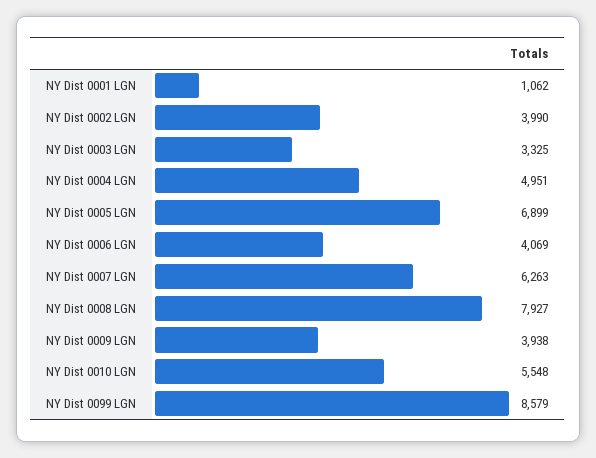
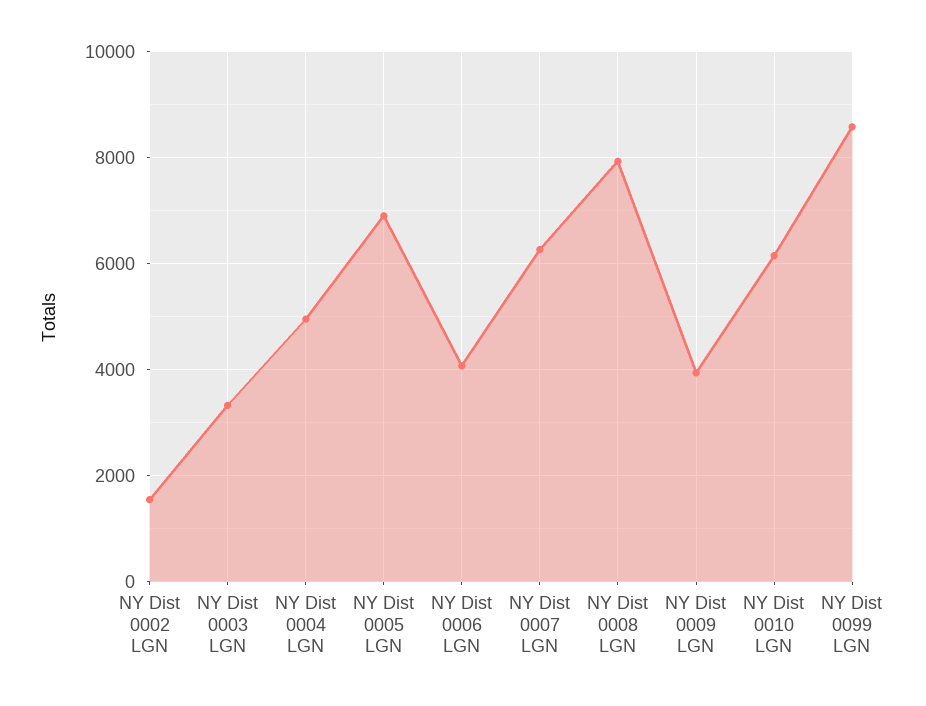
  {
-   "NY Dist 0001 LGN": 1062,
-   "NY Dist 0002 LGN": 3990,
+   "NY Dist 0002 LGN": 1600,
    "NY Dist 0003 LGN": 3325,
    "NY Dist 0004 LGN": 4951,
    "NY Dist 0005 LGN": 6899,
    "NY Dist 0006 LGN": 4069,
    "NY Dist 0007 LGN": 6263,
    "NY Dist 0008 LGN": 7927,
    "NY Dist 0009 LGN": 3938,
-   "NY Dist 0010 LGN": 5548,
+   "NY Dist 0010 LGN": 6200,
    "NY Dist 0099 LGN": 8579
  }

